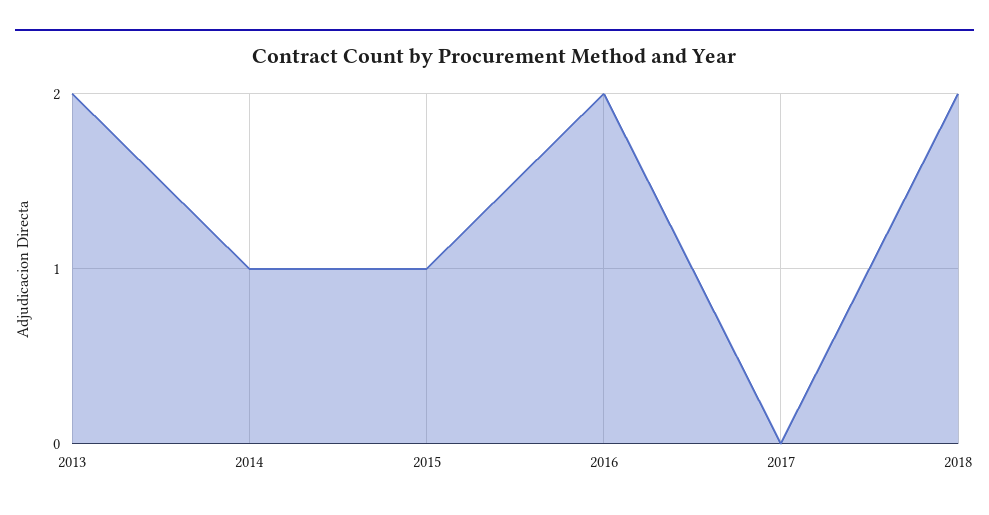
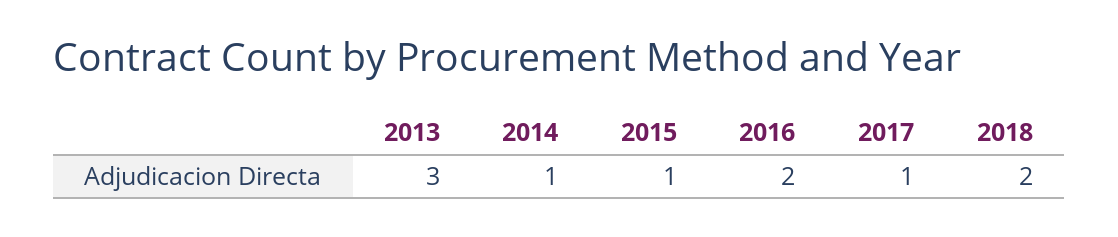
  {
-   "2013": 2,
+   "2013": 3,
    "2014": 1,
    "2015": 1,
    "2016": 2,
-   "2017": 0,
+   "2017": 1,
    "2018": 2
  }

